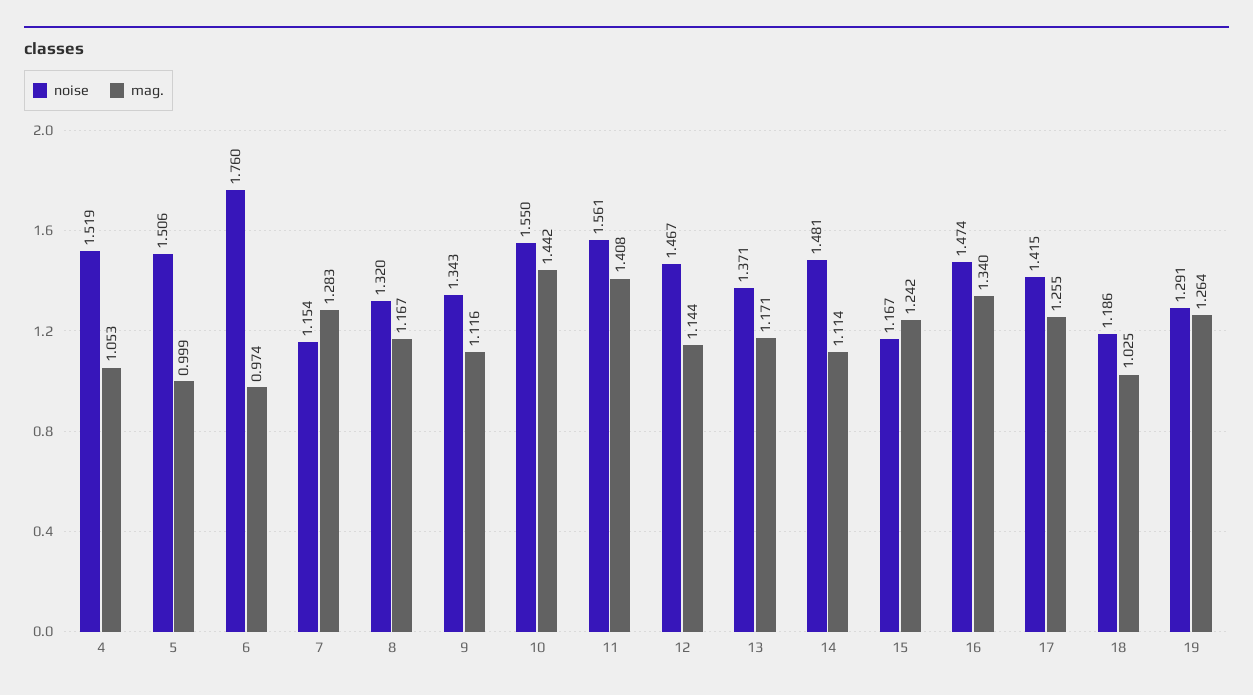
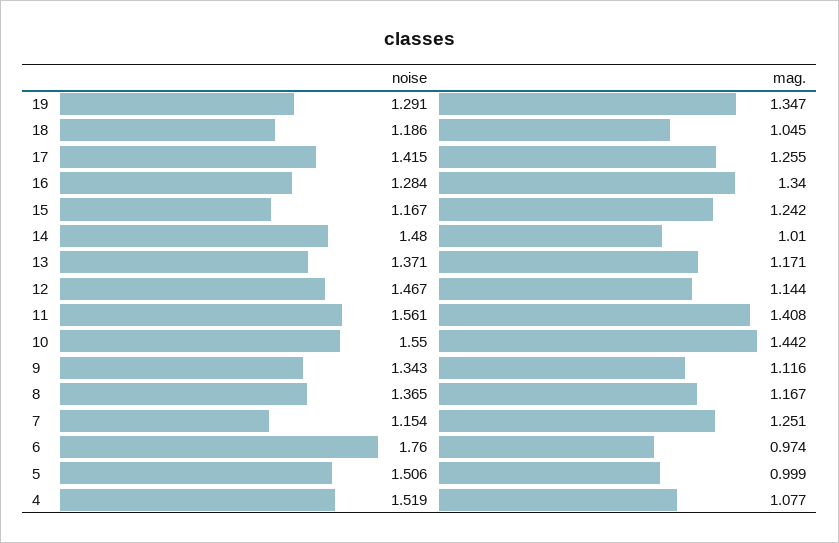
  {
    "noise": {
      "4": 1.519,
      "5": 1.506,
      "6": 1.76,
      "7": 1.154,
-     "8": 1.32,
+     "8": 1.365,
      "9": 1.343,
      "10": 1.55,
      "11": 1.561,
      "12": 1.467,
      "13": 1.371,
-     "14": 1.481,
+     "14": 1.48,
      "15": 1.167,
-     "16": 1.474,
+     "16": 1.284,
      "17": 1.415,
      "18": 1.186,
      "19": 1.291
    },
    "mag.": {
-     "4": 1.053,
+     "4": 1.077,
      "5": 0.999,
      "6": 0.974,
-     "7": 1.283,
+     "7": 1.251,
      "8": 1.167,
      "9": 1.116,
      "10": 1.442,
      "11": 1.408,
      "12": 1.144,
      "13": 1.171,
-     "14": 1.114,
+     "14": 1.01,
      "15": 1.242,
      "16": 1.34,
      "17": 1.255,
-     "18": 1.025,
+     "18": 1.045,
-     "19": 1.264
+     "19": 1.347
    }
  }

